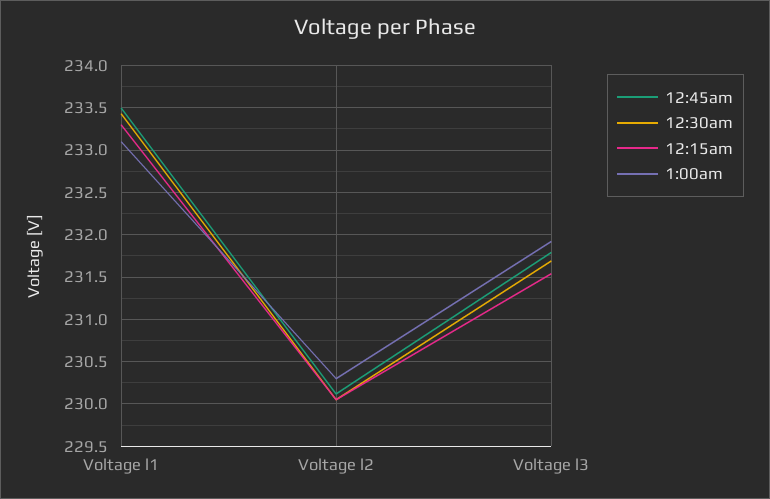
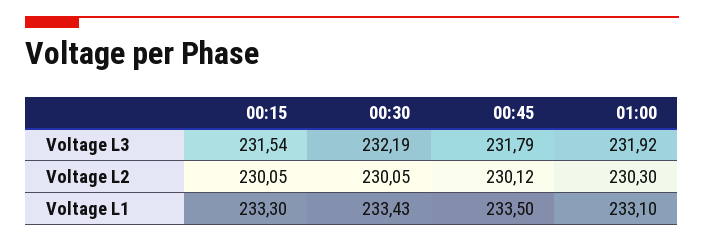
  {
    "12:45am": {
      "Voltage l1": 233.5,
      "Voltage l2": 230.12,
      "Voltage l3": 231.79
    },
    "12:30am": {
      "Voltage l1": 233.43,
      "Voltage l2": 230.05,
-     "Voltage l3": 231.7
+     "Voltage l3": 232.19
    },
    "12:15am": {
      "Voltage l1": 233.3,
      "Voltage l2": 230.05,
      "Voltage l3": 231.54
    },
    "1:00am": {
      "Voltage l1": 233.1,
      "Voltage l2": 230.3,
      "Voltage l3": 231.92
    }
  }

